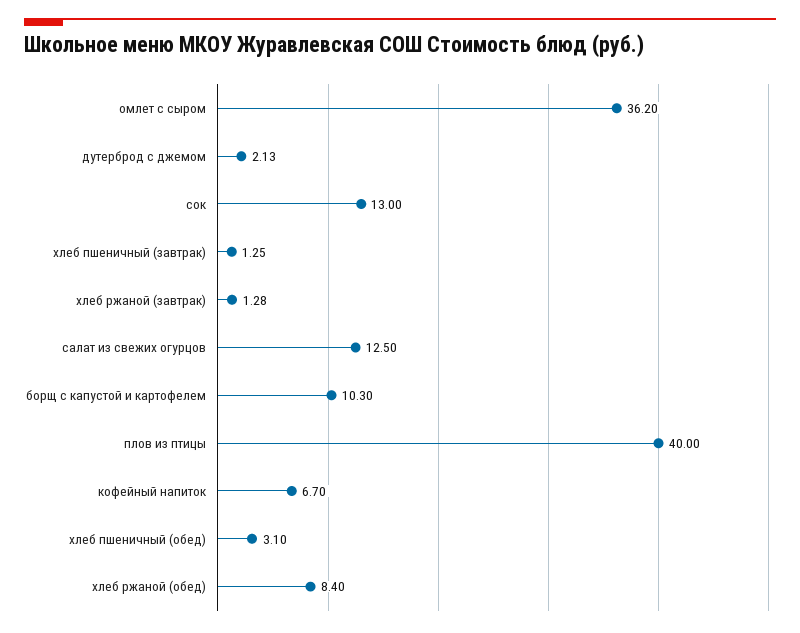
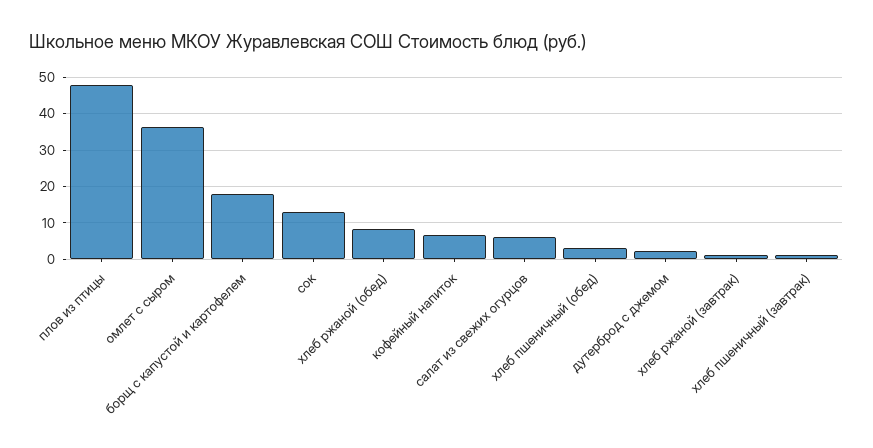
  {
    "омлет с сыром": 36.2,
    "дутерброд с джемом": 2.13,
    "сок": 13,
    "хлеб пшеничный (завтрак)": 1.25,
    "хлеб ржаной (завтрак)": 1.28,
-   "салат из свежих огурцов": 12.5,
+   "салат из свежих огурцов": 6,
-   "борщ с капустой и картофелем": 10.3,
+   "борщ с капустой и картофелем": 18,
-   "плов из птицы": 40,
+   "плов из птицы": 48,
    "кофейный напиток": 6.7,
    "хлеб пшеничный (обед)": 3.1,
    "хлеб ржаной (обед)": 8.4
  }

